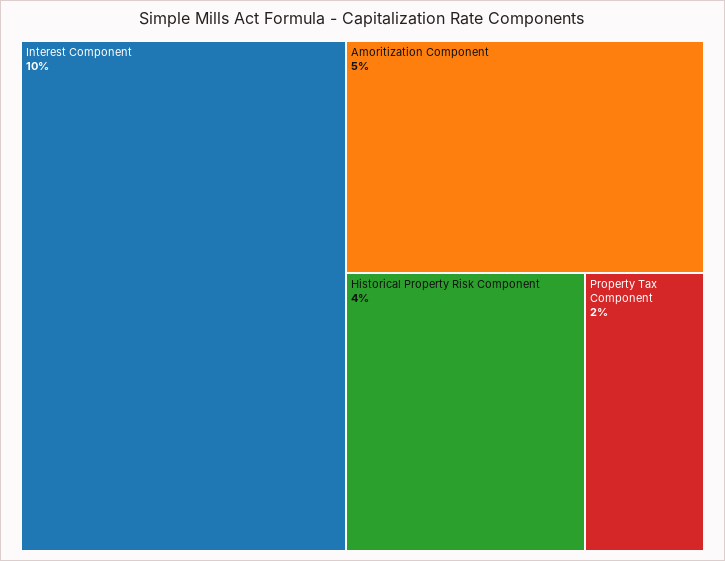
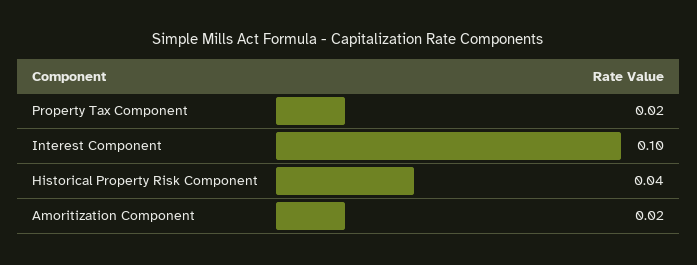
  {
    "Interest Component": 0.1,
-   "Amoritization Component": 0.05,
+   "Amoritization Component": 0.02,
    "Historical Property Risk Component": 0.04,
    "Property Tax Component": 0.02
  }

